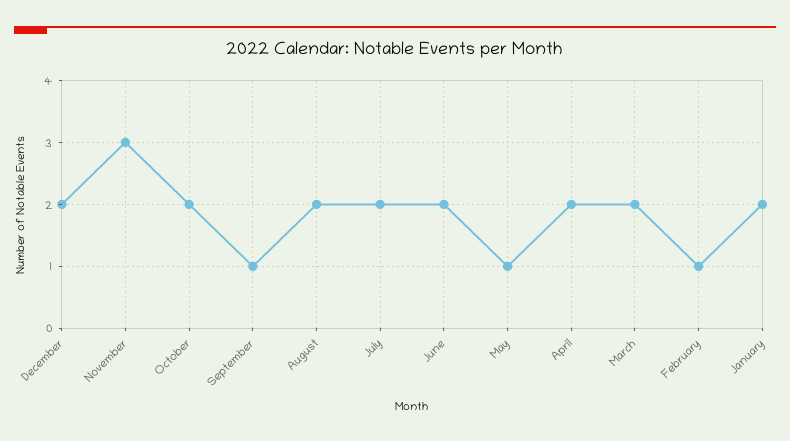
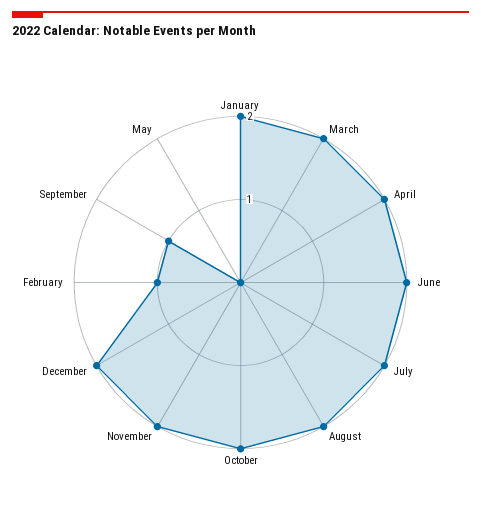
  {
    "December": 2,
-   "November": 3,
+   "November": 2,
    "October": 2,
    "September": 1,
    "August": 2,
    "July": 2,
    "June": 2,
-   "May": 1,
+   "May": 0,
    "April": 2,
    "March": 2,
    "February": 1,
    "January": 2
  }

